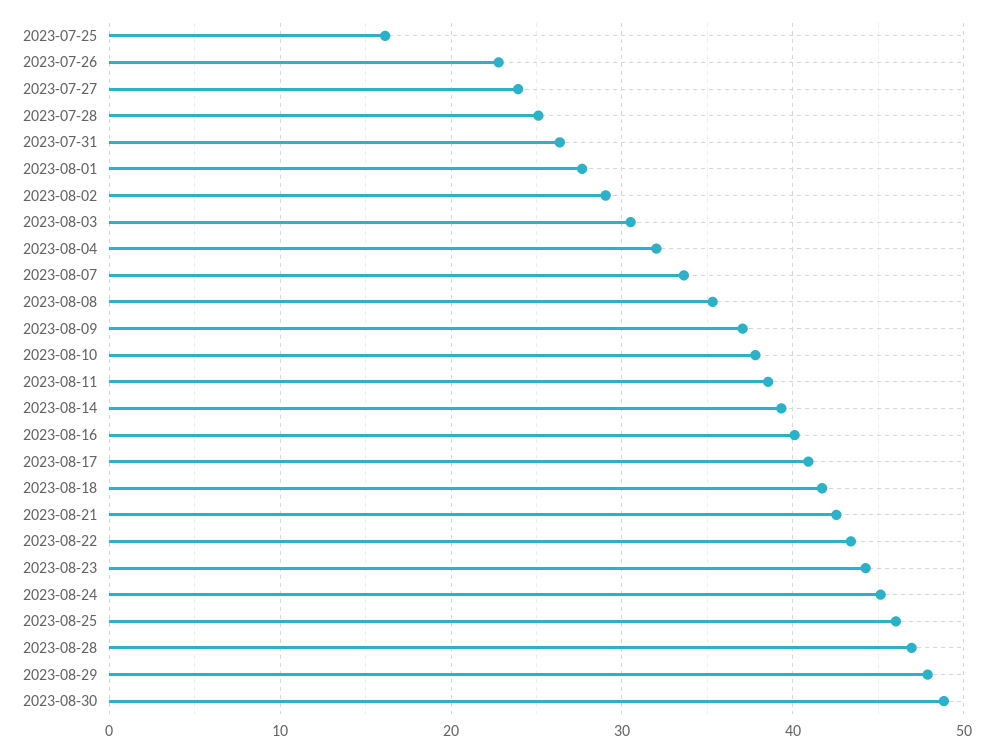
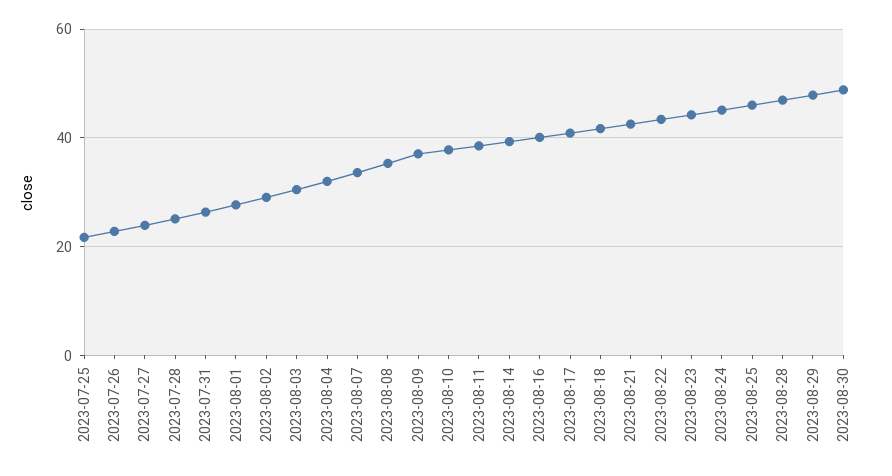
  {
-   "2023-07-25": 16,
+   "2023-07-25": 22,
    "2023-07-26": 23,
    "2023-07-27": 24,
    "2023-07-28": 25,
    "2023-07-31": 26,
    "2023-08-01": 28,
    "2023-08-02": 29,
    "2023-08-03": 31,
    "2023-08-04": 32,
    "2023-08-07": 34,
    "2023-08-08": 35,
    "2023-08-09": 37,
    "2023-08-10": 38,
    "2023-08-11": 39,
    "2023-08-14": 39,
    "2023-08-16": 40,
    "2023-08-17": 41,
    "2023-08-18": 42,
    "2023-08-21": 43,
    "2023-08-22": 43,
    "2023-08-23": 44,
    "2023-08-24": 45,
    "2023-08-25": 46,
    "2023-08-28": 47,
    "2023-08-29": 48,
    "2023-08-30": 49
  }

